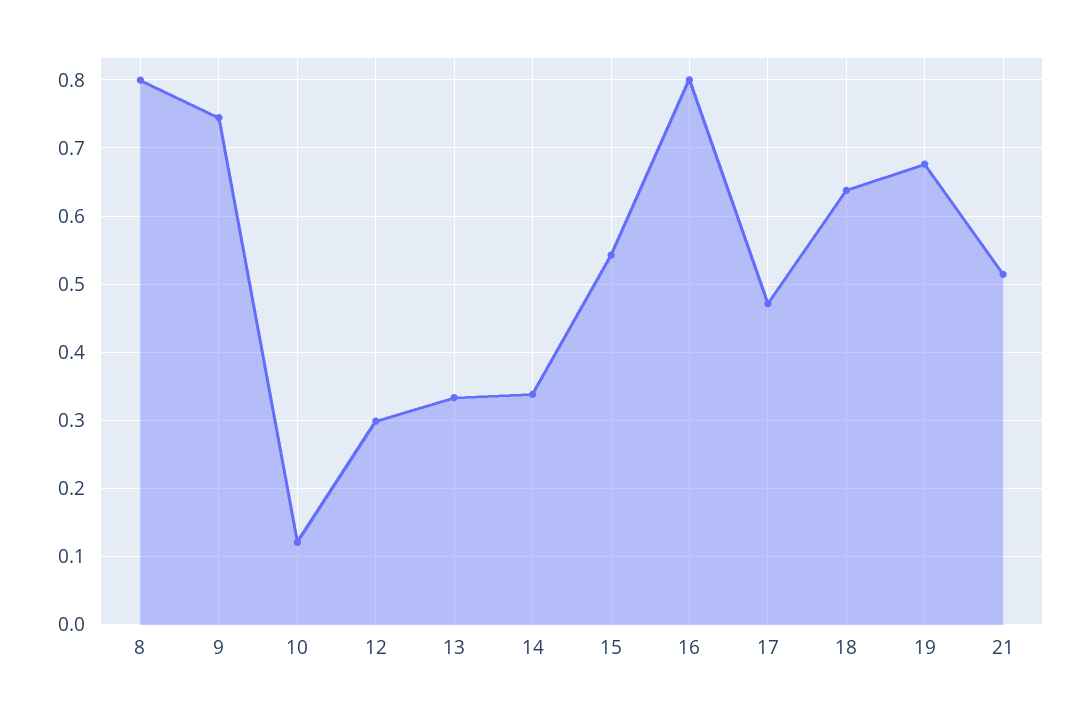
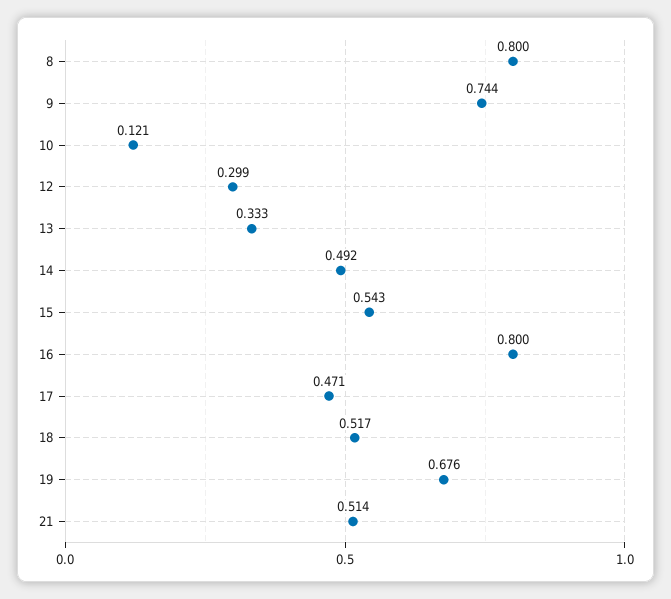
  {
    "8": 0.8,
    "9": 0.744,
    "10": 0.121,
    "12": 0.299,
    "13": 0.333,
-   "14": 0.34,
+   "14": 0.492,
    "15": 0.543,
    "16": 0.8,
    "17": 0.471,
-   "18": 0.64,
+   "18": 0.517,
    "19": 0.676,
    "21": 0.514
  }

